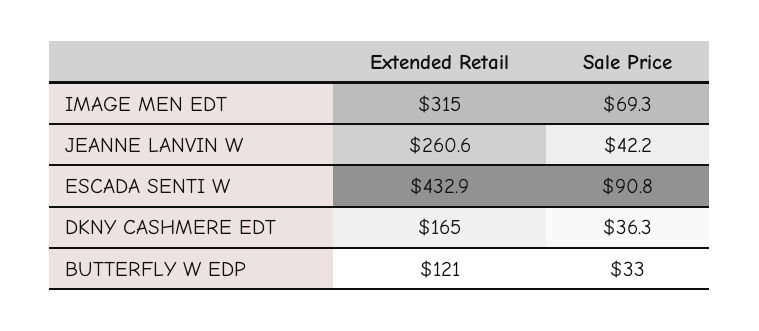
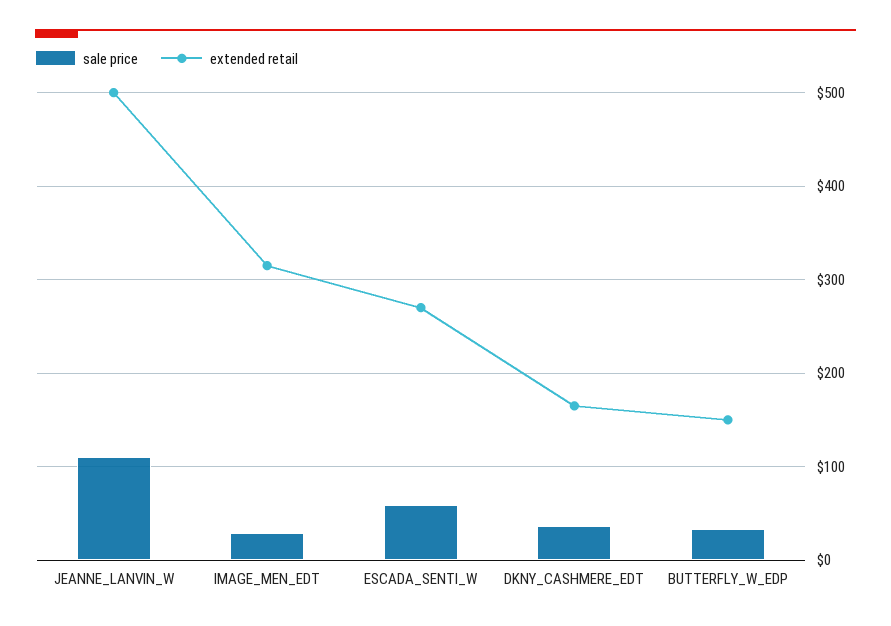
  {
    "Extended Retail": {
      "IMAGE MEN EDT": 315,
-     "JEANNE LANVIN W": 260.6,
+     "JEANNE LANVIN W": 500,
-     "ESCADA SENTI W": 432.9,
+     "ESCADA SENTI W": 270,
      "DKNY CASHMERE EDT": 165,
-     "BUTTERFLY W EDP": 121
+     "BUTTERFLY W EDP": 150
    },
    "Sale Price": {
-     "IMAGE MEN EDT": 69.3,
+     "IMAGE MEN EDT": 30,
-     "JEANNE LANVIN W": 42.2,
+     "JEANNE LANVIN W": 110,
-     "ESCADA SENTI W": 90.8,
+     "ESCADA SENTI W": 60,
      "DKNY CASHMERE EDT": 36.3,
      "BUTTERFLY W EDP": 33
    }
  }

